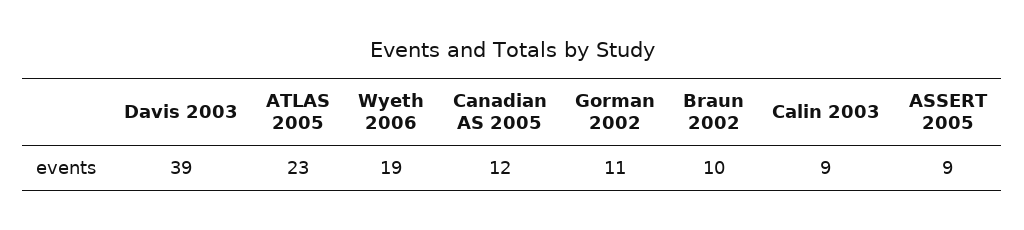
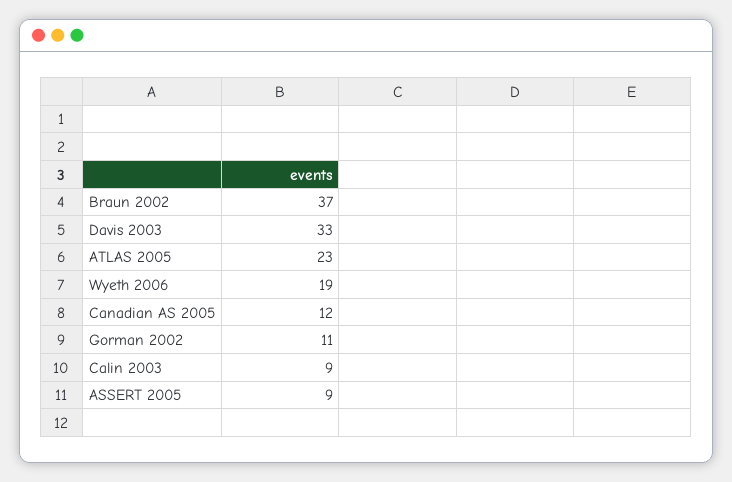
  {
-   "Davis 2003": 39,
+   "Davis 2003": 33,
    "ATLAS 2005": 23,
    "Wyeth 2006": 19,
    "Canadian AS 2005": 12,
    "Gorman 2002": 11,
-   "Braun 2002": 10,
+   "Braun 2002": 37,
    "Calin 2003": 9,
    "ASSERT 2005": 9
  }

